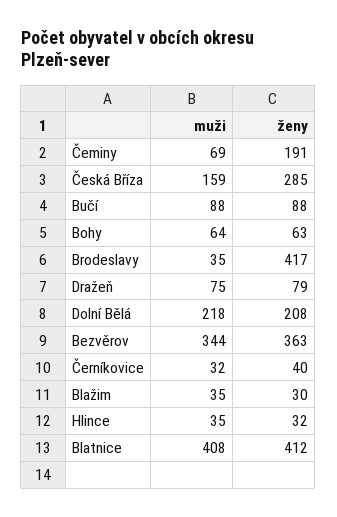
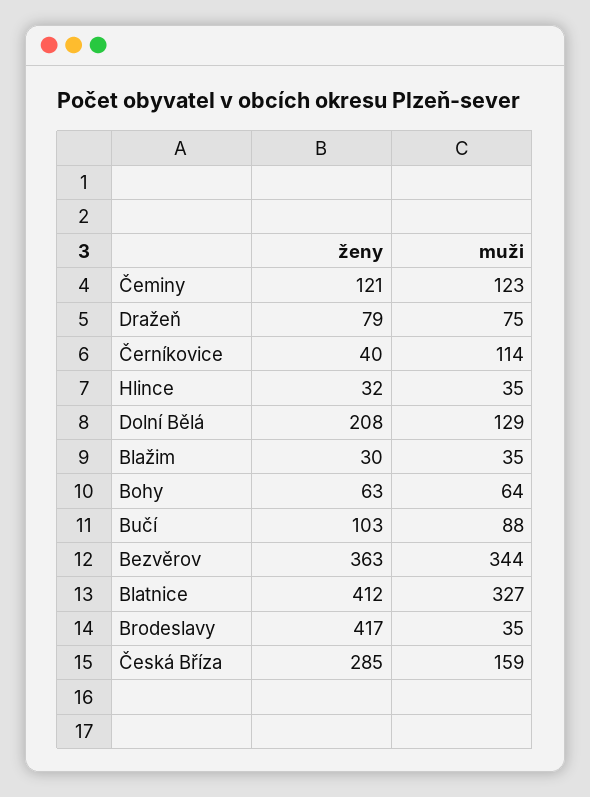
  {
    "muži": {
-     "Čeminy": 69,
+     "Čeminy": 123,
      "Česká Bříza": 159,
      "Bučí": 88,
      "Bohy": 64,
      "Brodeslavy": 35,
      "Dražeň": 75,
-     "Dolní Bělá": 218,
+     "Dolní Bělá": 129,
      "Bezvěrov": 344,
-     "Černíkovice": 32,
+     "Černíkovice": 114,
      "Blažim": 35,
      "Hlince": 35,
-     "Blatnice": 408
+     "Blatnice": 327
    },
    "ženy": {
-     "Čeminy": 191,
+     "Čeminy": 121,
      "Česká Bříza": 285,
-     "Bučí": 88,
+     "Bučí": 103,
      "Bohy": 63,
      "Brodeslavy": 417,
      "Dražeň": 79,
      "Dolní Bělá": 208,
      "Bezvěrov": 363,
      "Černíkovice": 40,
      "Blažim": 30,
      "Hlince": 32,
      "Blatnice": 412
    }
  }

